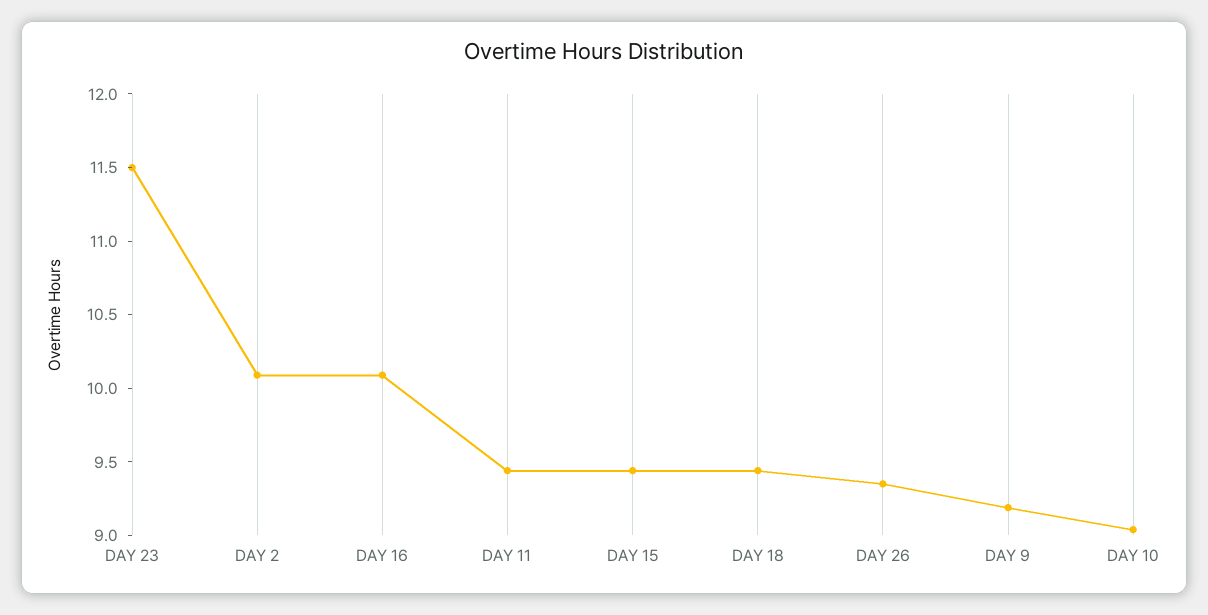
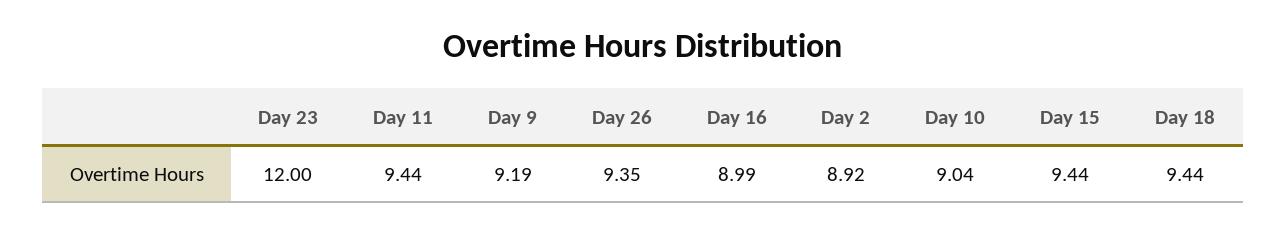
  {
-   "DAY 23": 11.5,
+   "DAY 23": 12,
-   "DAY 2": 10.1,
+   "DAY 2": 8.92,
-   "DAY 16": 10.1,
+   "DAY 16": 8.99,
    "DAY 11": 9.44,
    "DAY 15": 9.44,
    "DAY 18": 9.44,
    "DAY 26": 9.35,
    "DAY 9": 9.19,
    "DAY 10": 9.04
  }

